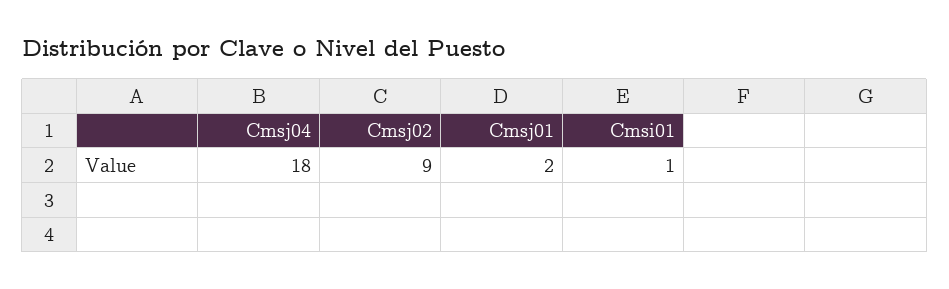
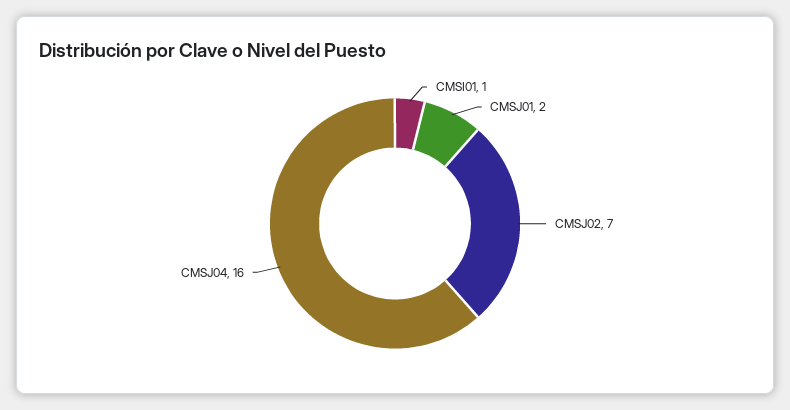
  {
-   "Cmsj04": 18,
+   "Cmsj04": 16,
-   "Cmsj02": 9,
+   "Cmsj02": 7,
    "Cmsj01": 2,
    "Cmsi01": 1
  }

